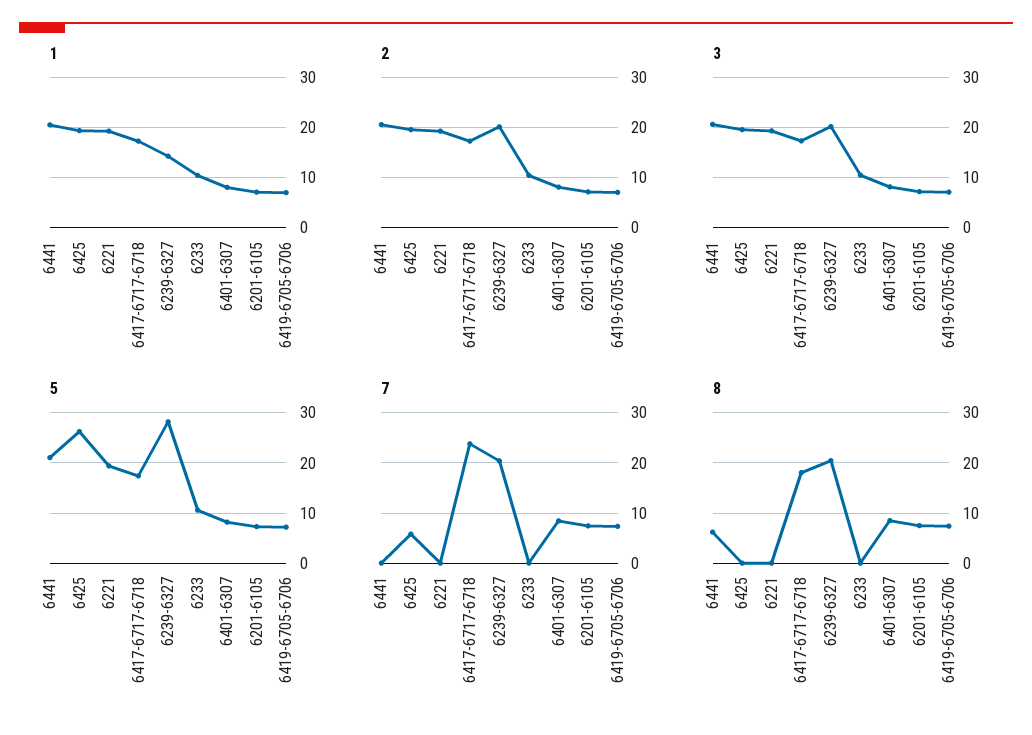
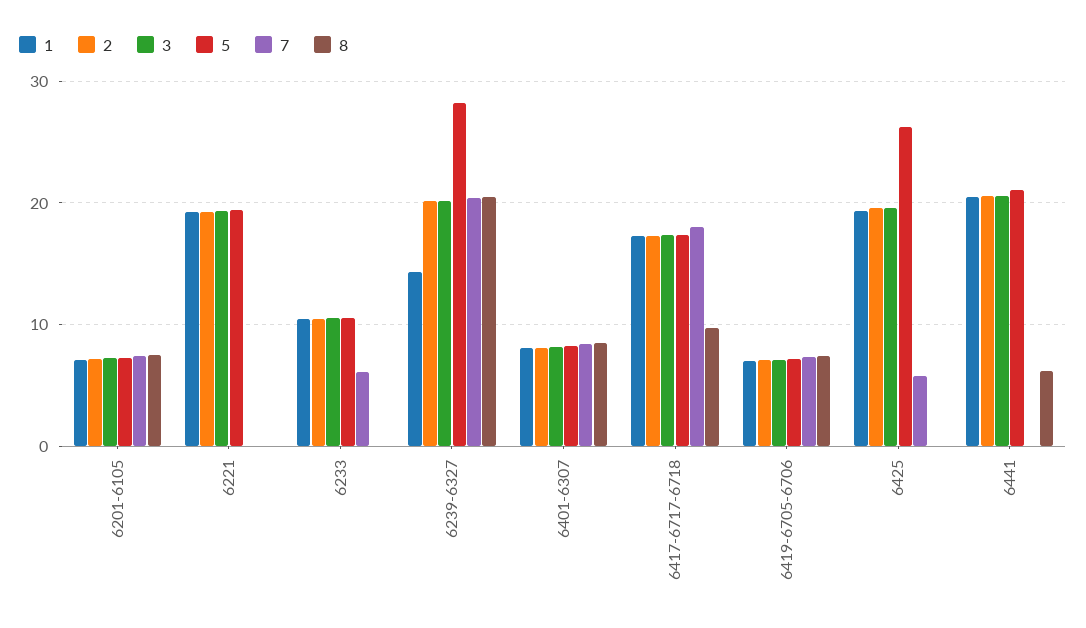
  {
    "1": {
      "6441": 21,
      "6425": 19,
      "6221": 19,
      "6417-6717-6718": 17,
      "6239-6327": 14,
      "6233": 10,
      "6401-6307": 8,
      "6201-6105": 7,
      "6419-6705-6706": 7
    },
    "2": {
      "6441": 21,
      "6425": 20,
      "6221": 19,
      "6417-6717-6718": 17,
      "6239-6327": 20,
      "6233": 10,
      "6401-6307": 8,
      "6201-6105": 7,
      "6419-6705-6706": 7
    },
    "3": {
      "6441": 21,
      "6425": 20,
      "6221": 19,
      "6417-6717-6718": 17,
      "6239-6327": 20,
      "6233": 11,
      "6401-6307": 8,
      "6201-6105": 7,
      "6419-6705-6706": 7
    },
    "5": {
      "6441": 21,
      "6425": 26,
      "6221": 19,
      "6417-6717-6718": 17,
      "6239-6327": 28,
      "6233": 11,
      "6401-6307": 8,
      "6201-6105": 7,
      "6419-6705-6706": 7
    },
    "7": {
      "6441": 0,
      "6425": 6,
      "6221": 0,
-     "6417-6717-6718": 24,
+     "6417-6717-6718": 18,
      "6239-6327": 20,
-     "6233": 0,
+     "6233": 6,
      "6401-6307": 8,
      "6201-6105": 7,
      "6419-6705-6706": 7
    },
    "8": {
      "6441": 6,
      "6425": 0,
      "6221": 0,
-     "6417-6717-6718": 18,
+     "6417-6717-6718": 10,
      "6239-6327": 20,
      "6233": 0,
      "6401-6307": 8,
      "6201-6105": 8,
      "6419-6705-6706": 7
    }
  }

